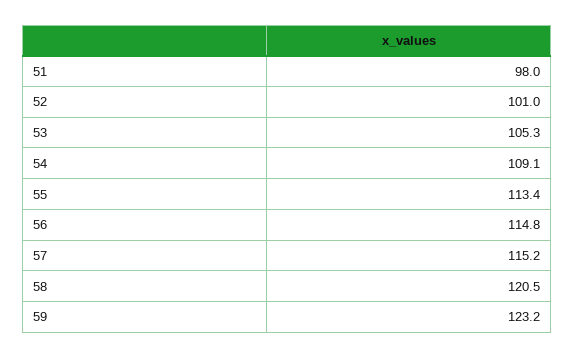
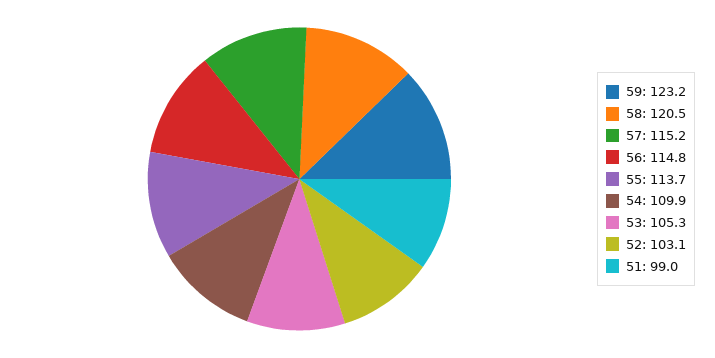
  {
-   "51": 98,
+   "51": 99,
-   "52": 101,
+   "52": 103.1,
    "53": 105.3,
-   "54": 109.1,
+   "54": 109.9,
-   "55": 113.4,
+   "55": 113.7,
    "56": 114.8,
    "57": 115.2,
    "58": 120.5,
    "59": 123.2
  }

